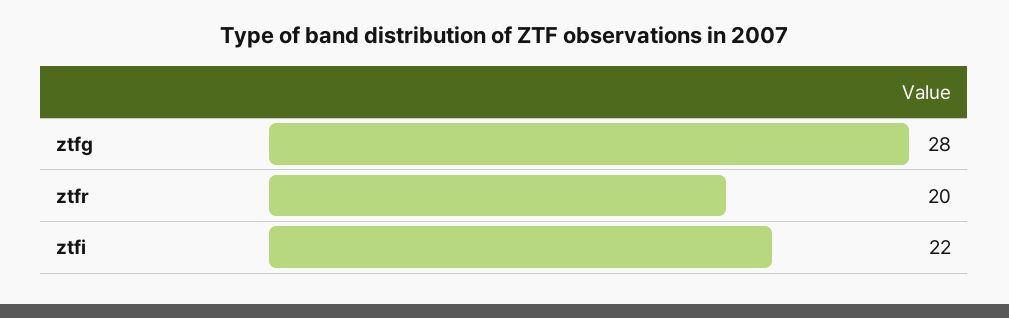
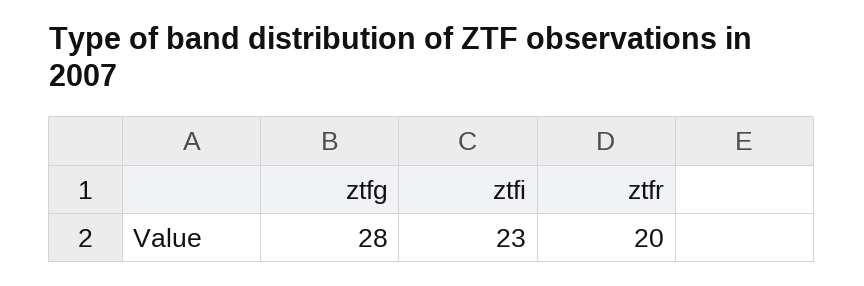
  {
    "ztfg": 28,
    "ztfr": 20,
-   "ztfi": 22
+   "ztfi": 23
  }

